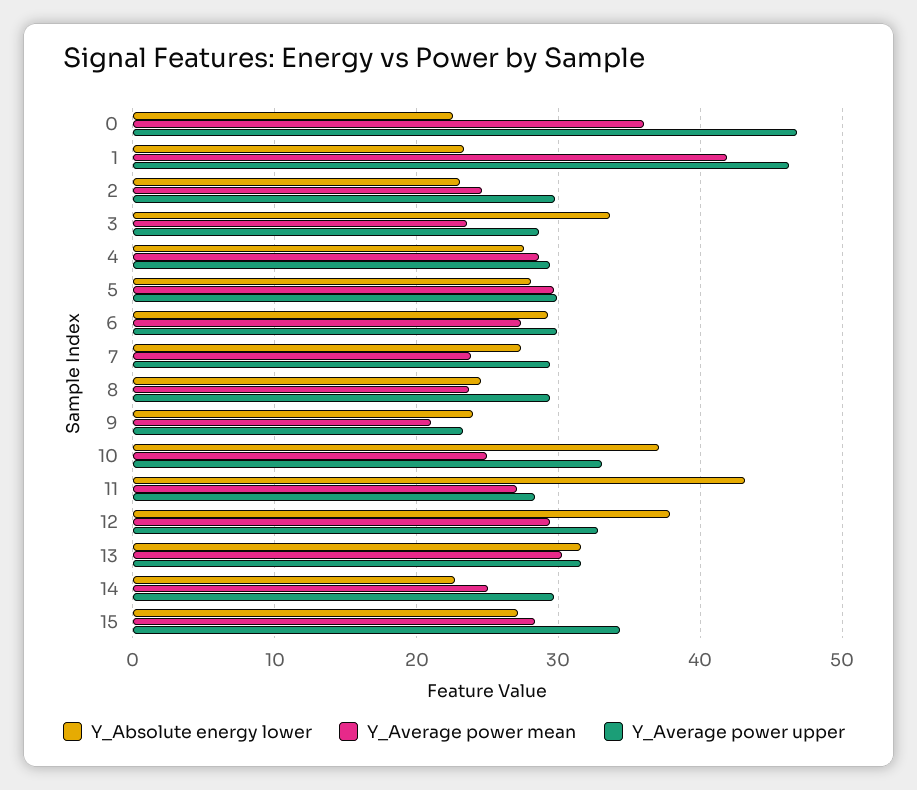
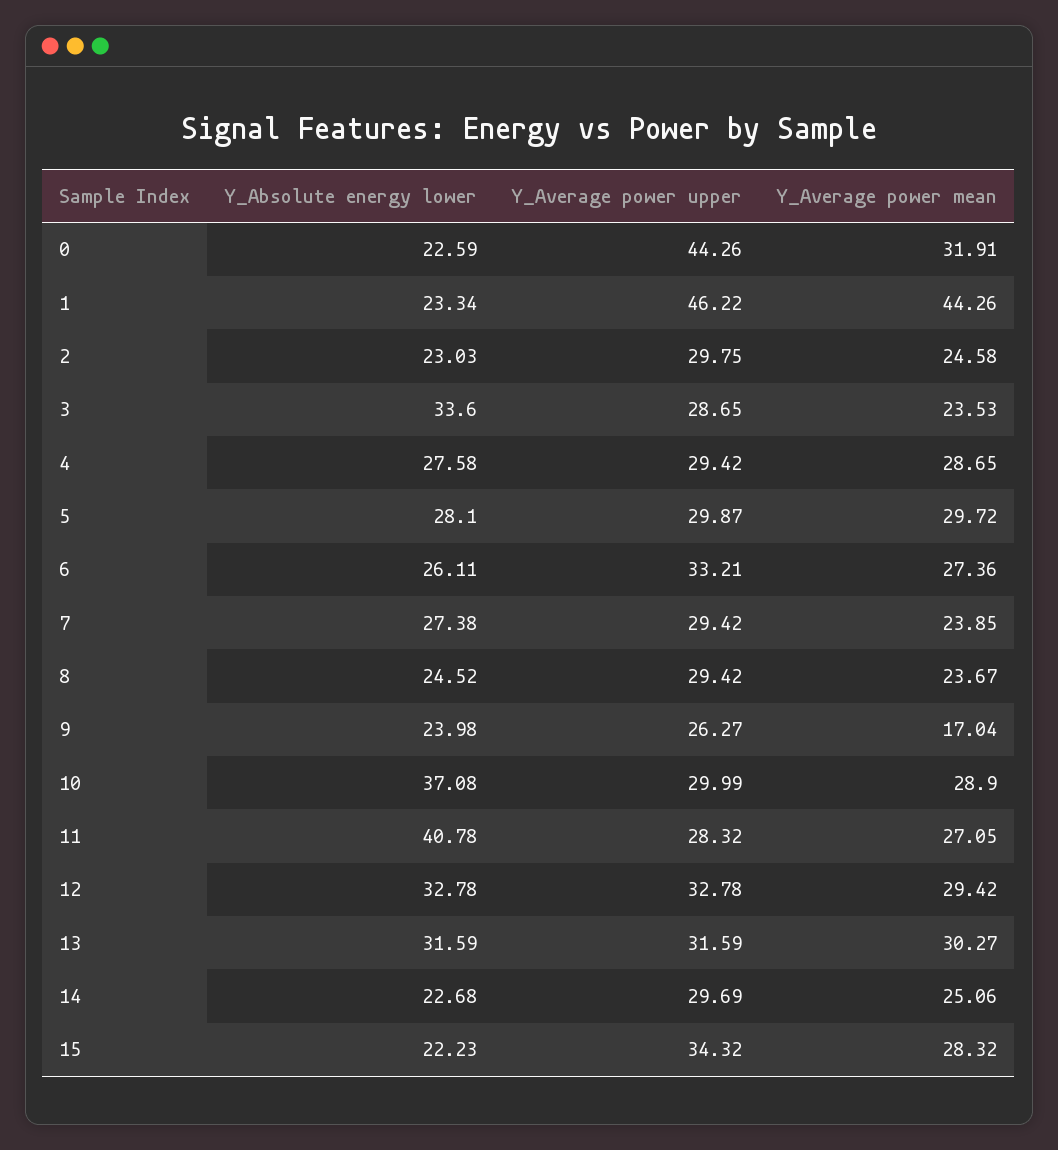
  {
    "Y_Absolute energy lower": {
      "0": 22.59,
      "1": 23.34,
      "2": 23.03,
      "3": 33.6,
      "4": 27.58,
      "5": 28.1,
-     "6": 29,
+     "6": 26.11,
      "7": 27.38,
      "8": 24.52,
      "9": 23.98,
      "10": 37.08,
-     "11": 43,
+     "11": 40.78,
-     "12": 38,
+     "12": 32.78,
      "13": 31.59,
      "14": 22.68,
-     "15": 27
+     "15": 22.23
    },
    "Y_Average power mean": {
-     "0": 36,
+     "0": 31.91,
-     "1": 42,
+     "1": 44.26,
      "2": 24.58,
      "3": 23.53,
      "4": 28.65,
      "5": 29.72,
      "6": 27.36,
      "7": 23.85,
      "8": 23.67,
-     "9": 21,
+     "9": 17.04,
-     "10": 25,
+     "10": 28.9,
      "11": 27.05,
      "12": 29.42,
      "13": 30.27,
      "14": 25.06,
      "15": 28.32
    },
    "Y_Average power upper": {
-     "0": 47,
+     "0": 44.26,
      "1": 46.22,
      "2": 29.75,
      "3": 28.65,
      "4": 29.42,
      "5": 29.87,
-     "6": 30,
+     "6": 33.21,
      "7": 29.42,
      "8": 29.42,
-     "9": 23,
+     "9": 26.27,
-     "10": 33,
+     "10": 29.99,
      "11": 28.32,
      "12": 32.78,
      "13": 31.59,
      "14": 29.69,
      "15": 34.32
    }
  }

